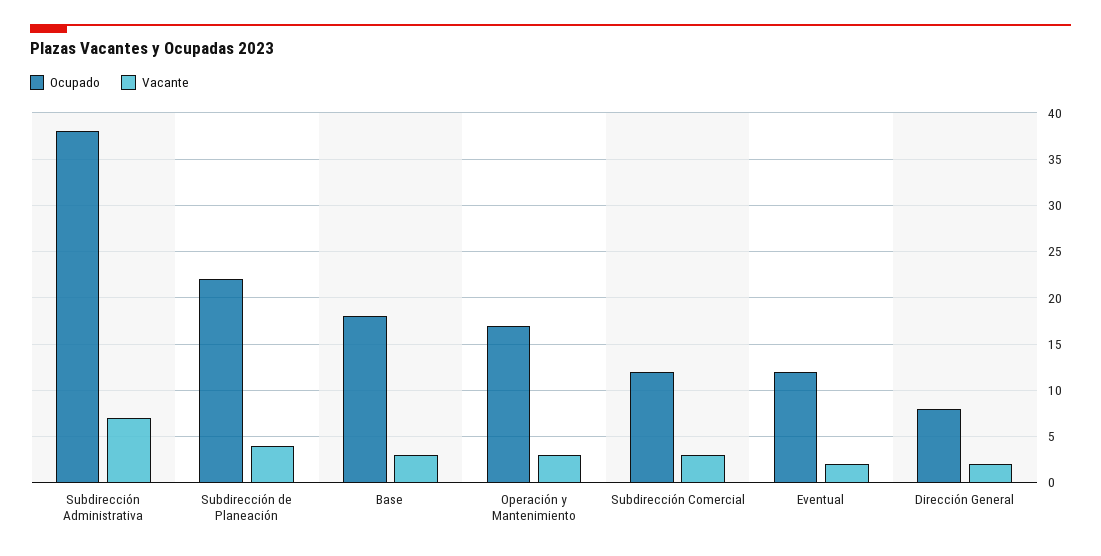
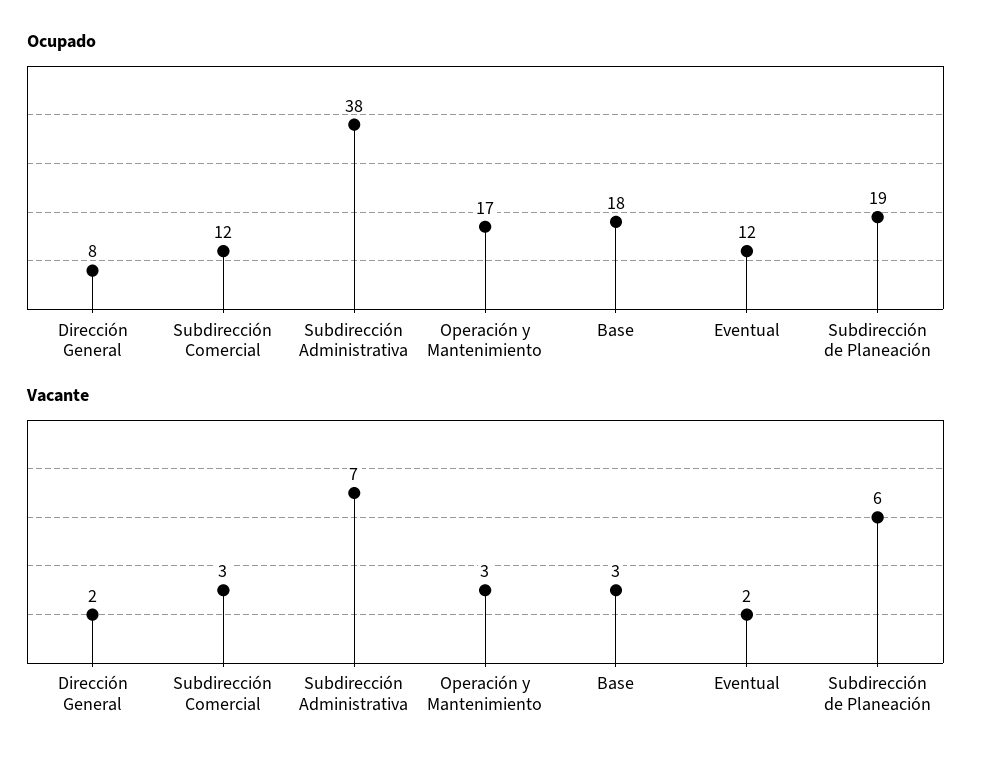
  {
    "Ocupado": {
      "Subdirección Administrativa": 38,
-     "Subdirección de Planeación": 22,
+     "Subdirección de Planeación": 19,
      "Base": 18,
      "Operación y Mantenimiento": 17,
      "Subdirección Comercial": 12,
      "Eventual": 12,
      "Dirección General": 8
    },
    "Vacante": {
      "Subdirección Administrativa": 7,
-     "Subdirección de Planeación": 4,
+     "Subdirección de Planeación": 6,
      "Base": 3,
      "Operación y Mantenimiento": 3,
      "Subdirección Comercial": 3,
      "Eventual": 2,
      "Dirección General": 2
    }
  }

